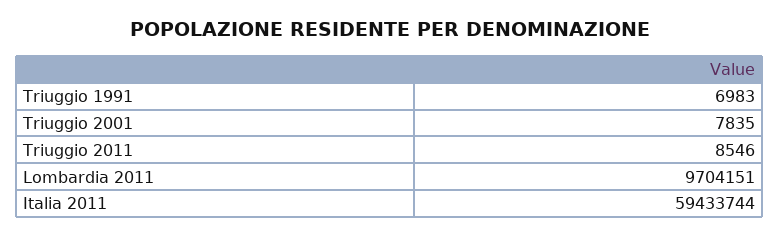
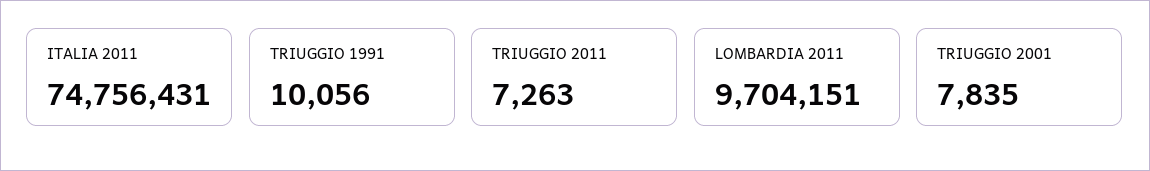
  {
-   "Triuggio 1991": 6983,
+   "Triuggio 1991": 10056,
    "Triuggio 2001": 7835,
-   "Triuggio 2011": 8546,
+   "Triuggio 2011": 7263,
    "Lombardia 2011": 9704151,
-   "Italia 2011": 59433744
+   "Italia 2011": 74756431
  }

